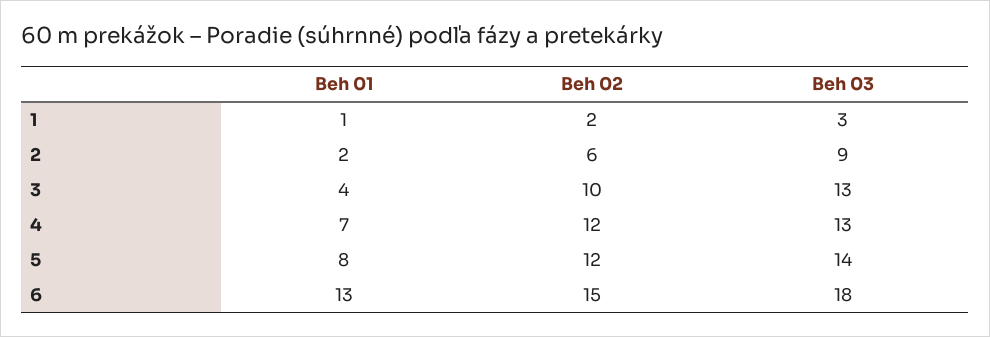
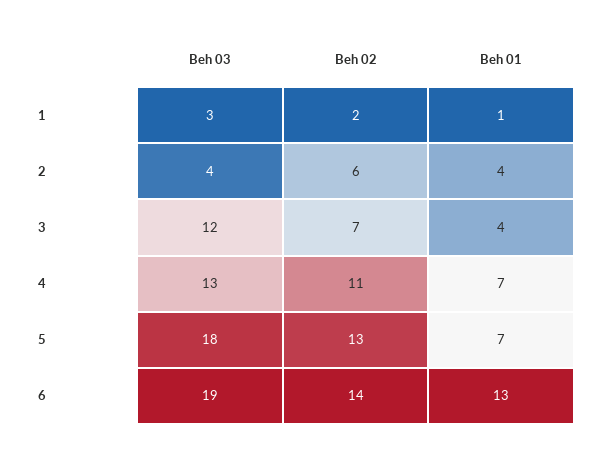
  {
    "Beh 01": {
      "1": 1,
-     "2": 2,
+     "2": 4,
      "3": 4,
      "4": 7,
-     "5": 8,
+     "5": 7,
      "6": 13
    },
    "Beh 02": {
      "1": 2,
      "2": 6,
-     "3": 10,
+     "3": 7,
-     "4": 12,
+     "4": 11,
-     "5": 12,
+     "5": 13,
-     "6": 15
+     "6": 14
    },
    "Beh 03": {
      "1": 3,
-     "2": 9,
+     "2": 4,
-     "3": 13,
+     "3": 12,
      "4": 13,
-     "5": 14,
+     "5": 18,
-     "6": 18
+     "6": 19
    }
  }

